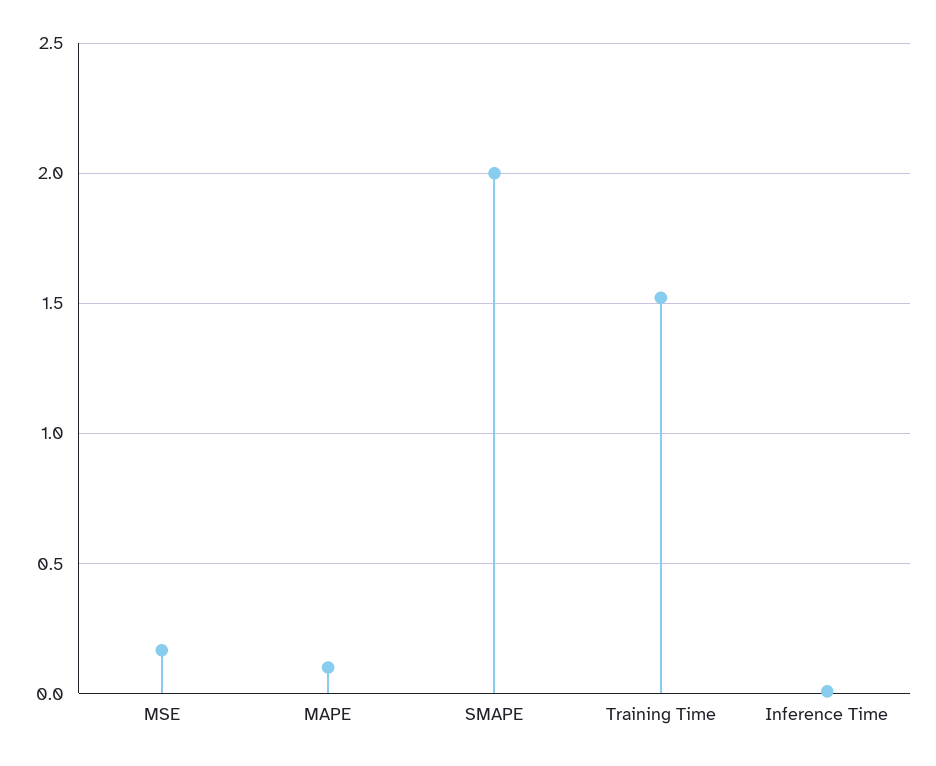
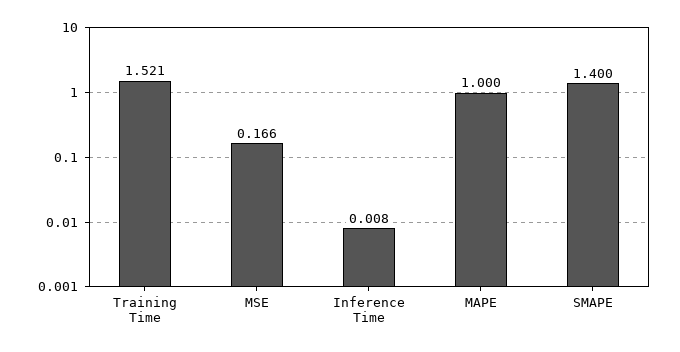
  {
    "MSE": 0.166,
-   "MAPE": 0.1,
+   "MAPE": 1,
-   "SMAPE": 2,
+   "SMAPE": 1.4,
    "Training Time": 1.521,
    "Inference Time": 0.008
  }

